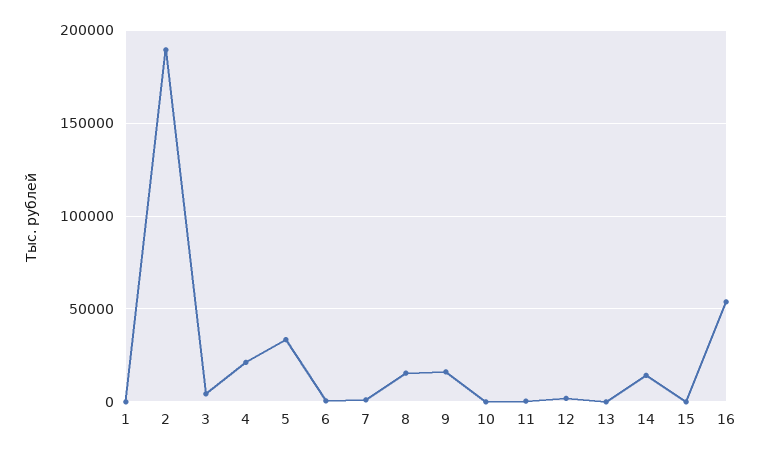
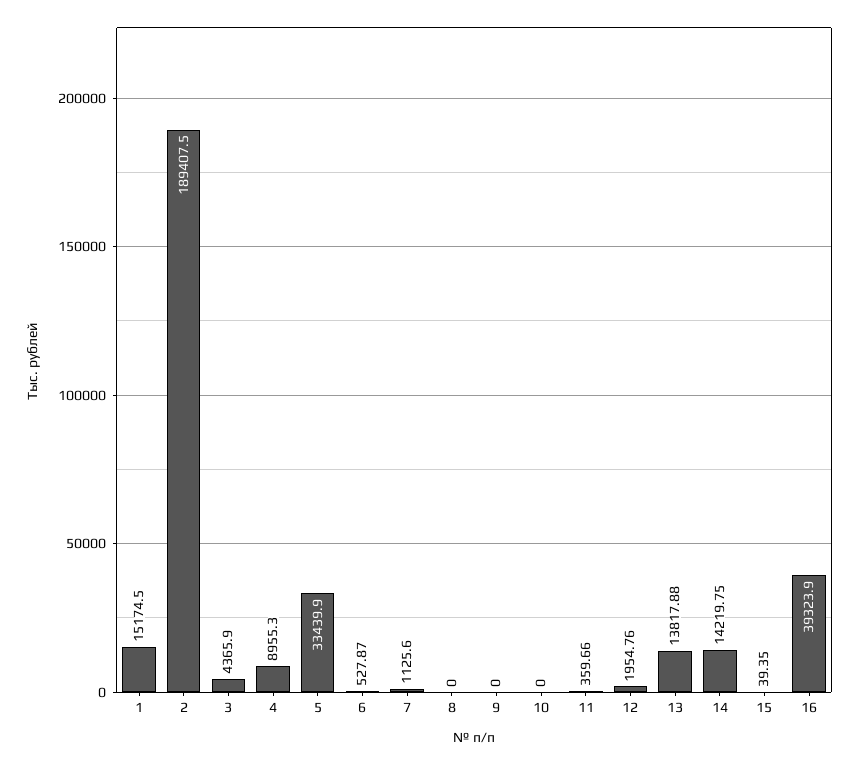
  {
-   "1": 0,
+   "1": 15174.5,
    "2": 189407.5,
    "3": 4365.9,
-   "4": 20000,
+   "4": 8955.3,
    "5": 33439.9,
    "6": 527.87,
    "7": 1125.6,
-   "8": 15000,
+   "8": 0,
-   "9": 15000,
+   "9": 0,
    "10": 0,
    "11": 359.66,
    "12": 1954.76,
-   "13": 0,
+   "13": 13817.88,
    "14": 14219.75,
    "15": 39.35,
-   "16": 55000
+   "16": 39323.9
  }

